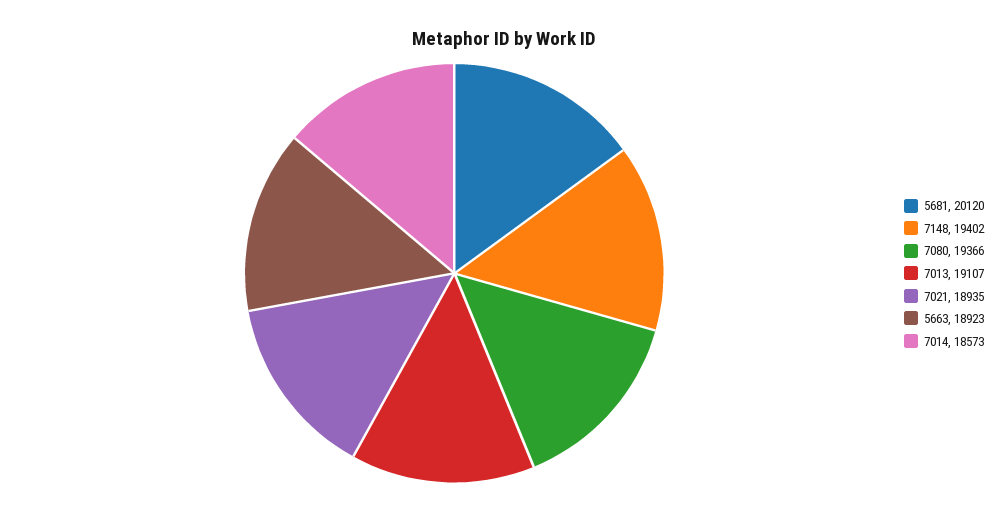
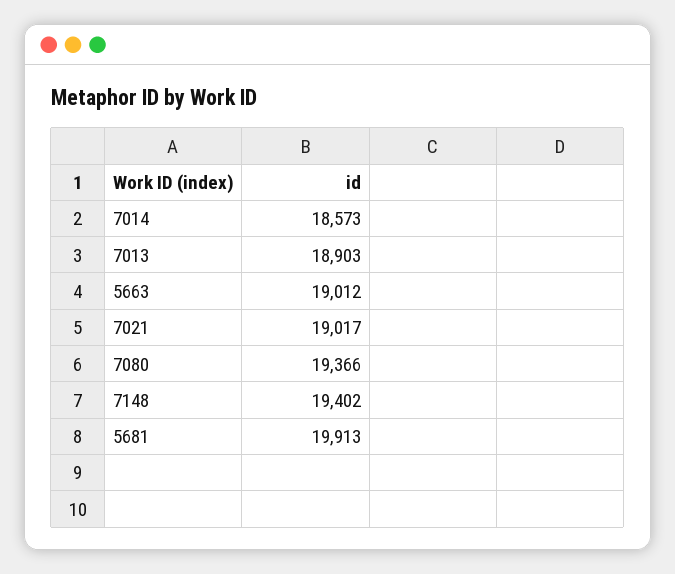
  {
-   "5681": 20120,
+   "5681": 19913,
    "7148": 19402,
    "7080": 19366,
-   "7013": 19107,
+   "7013": 18903,
-   "7021": 18935,
+   "7021": 19017,
-   "5663": 18923,
+   "5663": 19012,
    "7014": 18573
  }

